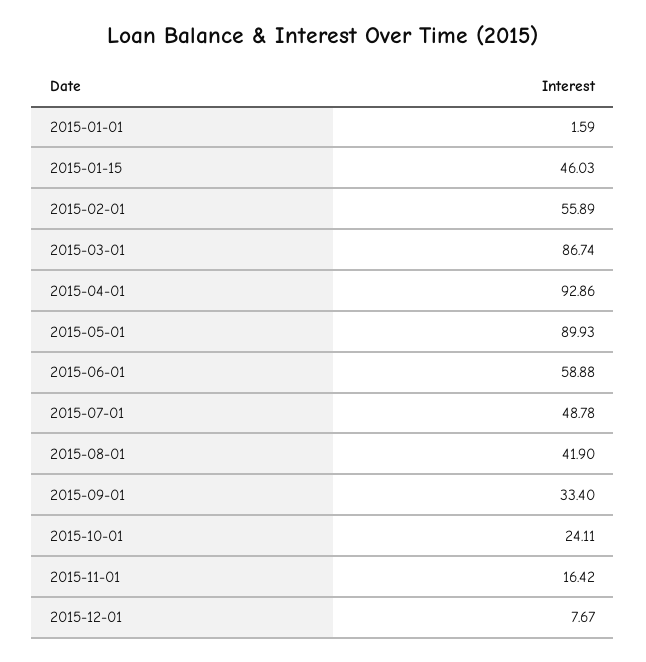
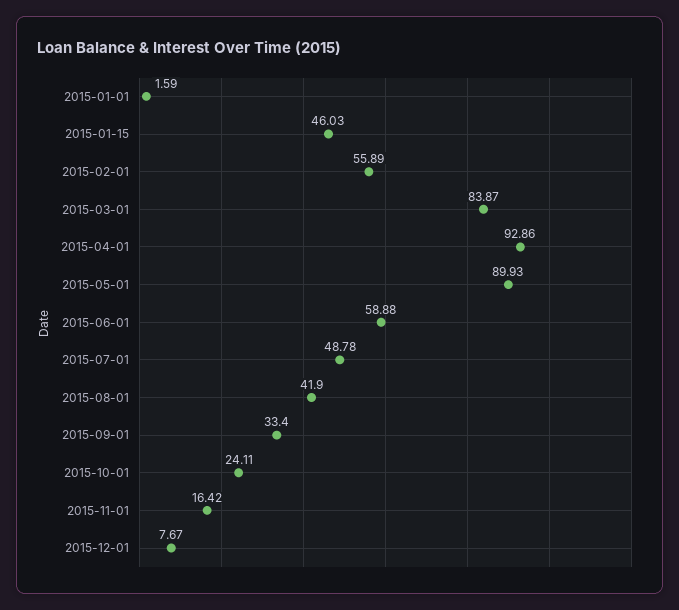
  {
    "2015-01-01": 1.59,
    "2015-01-15": 46.03,
    "2015-02-01": 55.89,
-   "2015-03-01": 86.74,
+   "2015-03-01": 83.87,
    "2015-04-01": 92.86,
    "2015-05-01": 89.93,
    "2015-06-01": 58.88,
    "2015-07-01": 48.78,
    "2015-08-01": 41.9,
    "2015-09-01": 33.4,
    "2015-10-01": 24.11,
    "2015-11-01": 16.42,
    "2015-12-01": 7.67
  }

